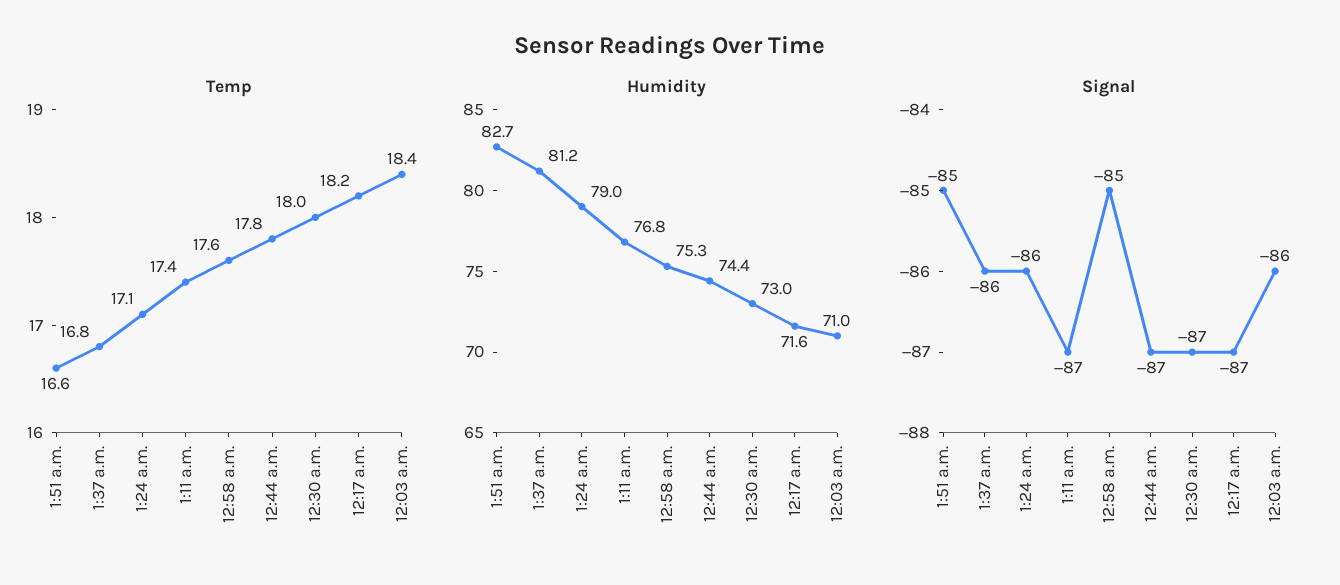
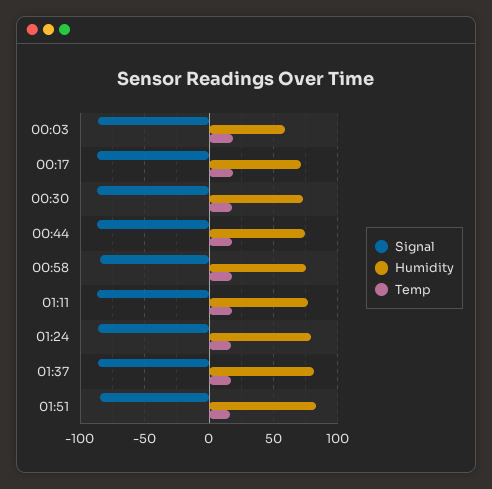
  {
    "Temp": {
      "1:51 a.m.": 16.6,
      "1:37 a.m.": 16.8,
      "1:24 a.m.": 17.1,
      "1:11 a.m.": 17.4,
      "12:58 a.m.": 17.6,
      "12:44 a.m.": 17.8,
      "12:30 a.m.": 18,
      "12:17 a.m.": 18.2,
      "12:03 a.m.": 18.4
    },
    "Humidity": {
      "1:51 a.m.": 82.7,
      "1:37 a.m.": 81.2,
      "1:24 a.m.": 79,
      "1:11 a.m.": 76.8,
      "12:58 a.m.": 75.3,
      "12:44 a.m.": 74.4,
      "12:30 a.m.": 73,
      "12:17 a.m.": 71.6,
-     "12:03 a.m.": 71
+     "12:03 a.m.": 60
    },
    "Signal": {
      "1:51 a.m.": -85,
      "1:37 a.m.": -86,
      "1:24 a.m.": -86,
      "1:11 a.m.": -87,
      "12:58 a.m.": -85,
      "12:44 a.m.": -87,
      "12:30 a.m.": -87,
      "12:17 a.m.": -87,
      "12:03 a.m.": -86
    }
  }

